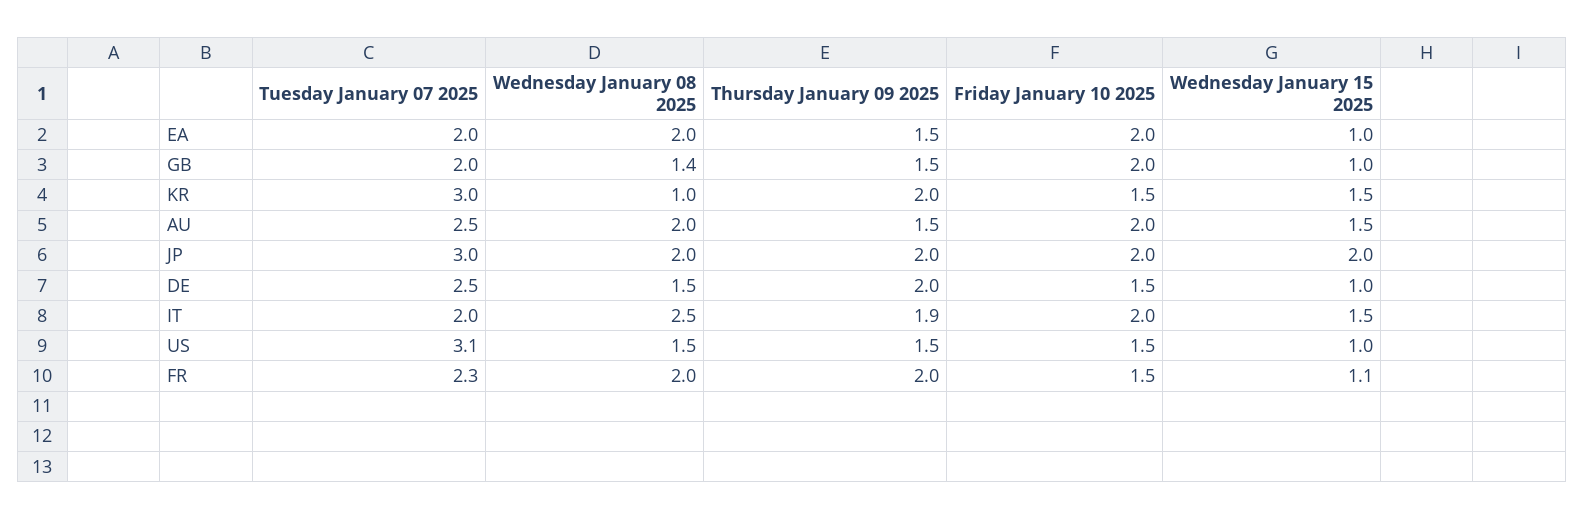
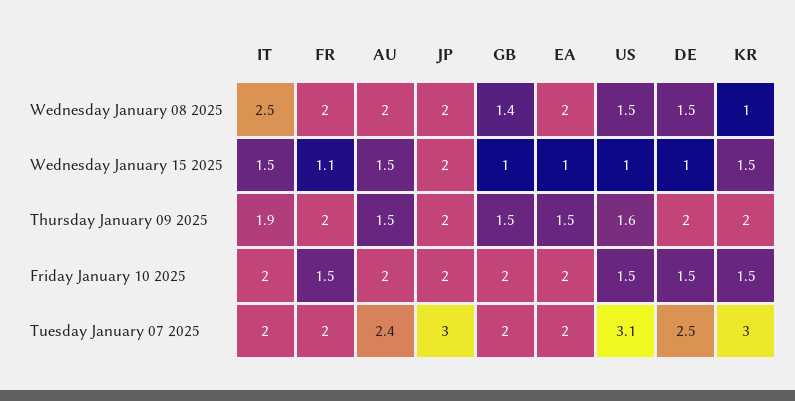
  {
    "Tuesday January 07 2025": {
      "EA": 2,
      "GB": 2,
      "KR": 3,
-     "AU": 2.5,
+     "AU": 2.4,
      "JP": 3,
      "DE": 2.5,
      "IT": 2,
      "US": 3.1,
-     "FR": 2.3
+     "FR": 2
    },
    "Wednesday January 08 2025": {
      "EA": 2,
      "GB": 1.4,
      "KR": 1,
      "AU": 2,
      "JP": 2,
      "DE": 1.5,
      "IT": 2.5,
      "US": 1.5,
      "FR": 2
    },
    "Thursday January 09 2025": {
      "EA": 1.5,
      "GB": 1.5,
      "KR": 2,
      "AU": 1.5,
      "JP": 2,
      "DE": 2,
      "IT": 1.9,
-     "US": 1.5,
+     "US": 1.6,
      "FR": 2
    },
    "Friday January 10 2025": {
      "EA": 2,
      "GB": 2,
      "KR": 1.5,
      "AU": 2,
      "JP": 2,
      "DE": 1.5,
      "IT": 2,
      "US": 1.5,
      "FR": 1.5
    },
    "Wednesday January 15 2025": {
      "EA": 1,
      "GB": 1,
      "KR": 1.5,
      "AU": 1.5,
      "JP": 2,
      "DE": 1,
      "IT": 1.5,
      "US": 1,
      "FR": 1.1
    }
  }

